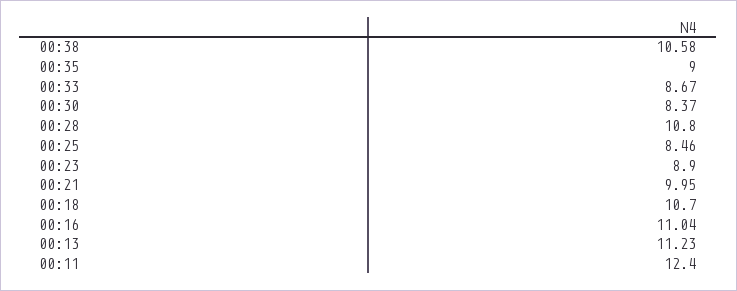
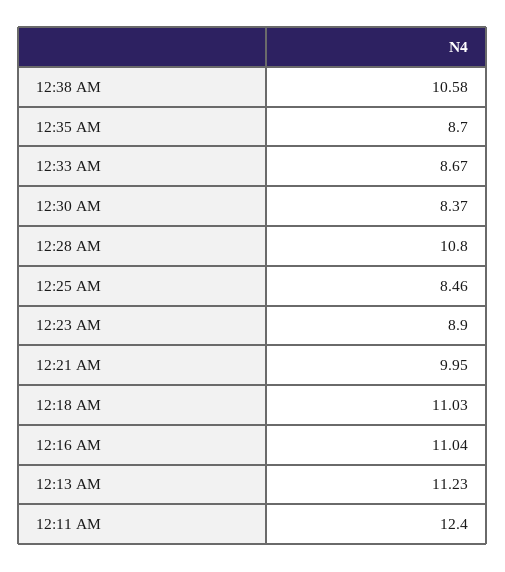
  {
    "00:38": 10.58,
-   "00:35": 9,
+   "00:35": 8.7,
    "00:33": 8.67,
    "00:30": 8.37,
    "00:28": 10.8,
    "00:25": 8.46,
    "00:23": 8.9,
    "00:21": 9.95,
-   "00:18": 10.7,
+   "00:18": 11.03,
    "00:16": 11.04,
    "00:13": 11.23,
    "00:11": 12.4
  }

